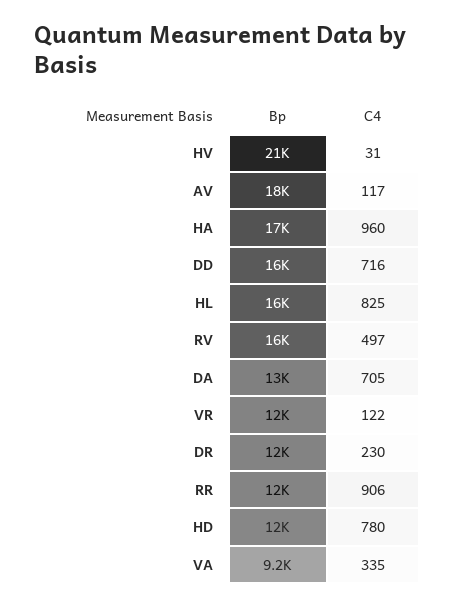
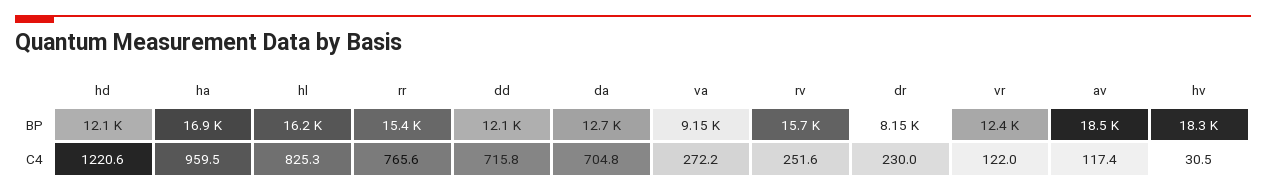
  {
    "Bp": {
-     "HV": 21000,
+     "HV": 18300,
      "AV": 18500,
      "HA": 16900,
-     "DD": 16000,
+     "DD": 12100,
      "HL": 16200,
      "RV": 15700,
      "DA": 12700,
      "VR": 12400,
-     "DR": 12000,
+     "DR": 8150,
-     "RR": 12000,
+     "RR": 15400,
      "HD": 12100,
      "VA": 9150
    },
    "C4": {
      "HV": 30.5,
      "AV": 117.4,
      "HA": 959.5,
      "DD": 715.8,
      "HL": 825.3,
-     "RV": 497,
+     "RV": 251.6,
      "DA": 704.8,
      "VR": 122,
      "DR": 230,
-     "RR": 906,
+     "RR": 765.6,
-     "HD": 780,
+     "HD": 1220.6,
-     "VA": 335
+     "VA": 272.2
    }
  }

